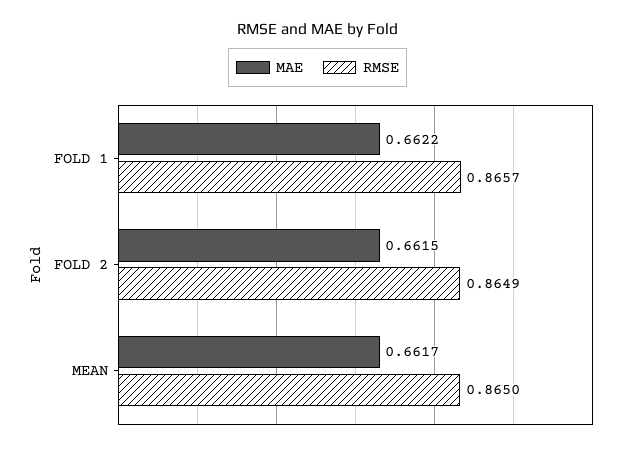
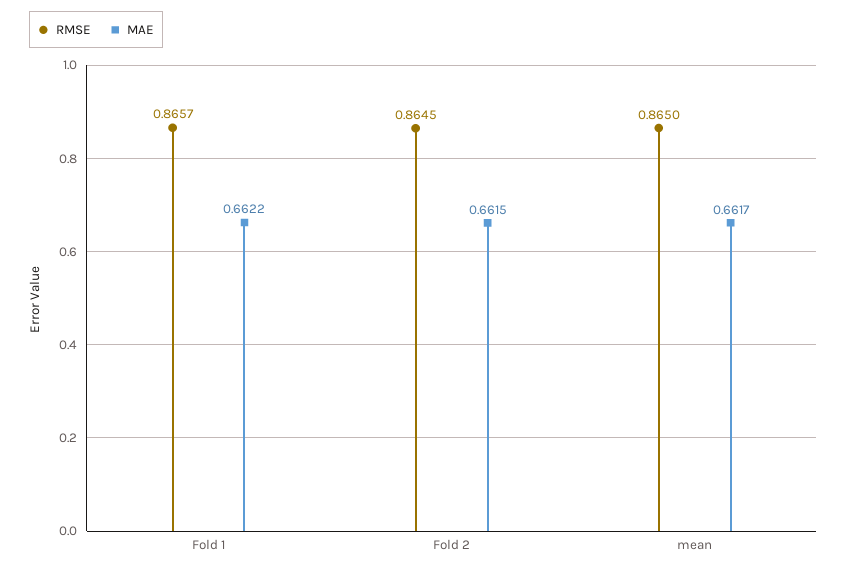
  {
    "MAE": {
      "FOLD 1": 0.6622,
      "FOLD 2": 0.6615,
      "MEAN": 0.6617
    },
    "RMSE": {
      "FOLD 1": 0.8657,
-     "FOLD 2": 0.8649,
+     "FOLD 2": 0.8645,
      "MEAN": 0.865
    }
  }

